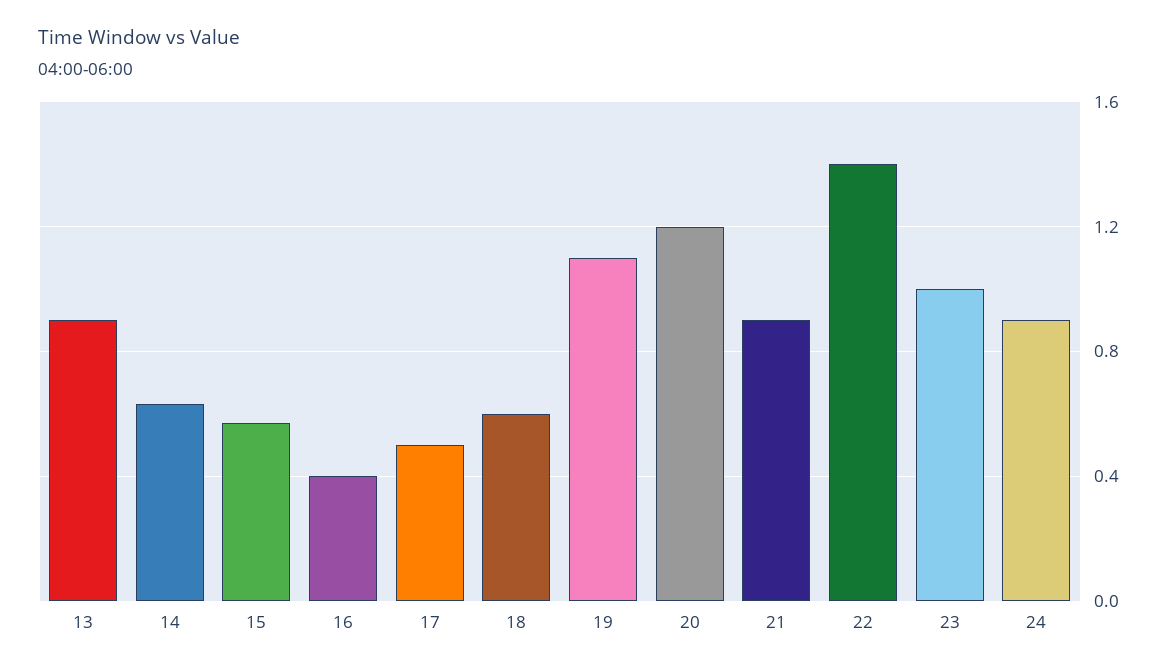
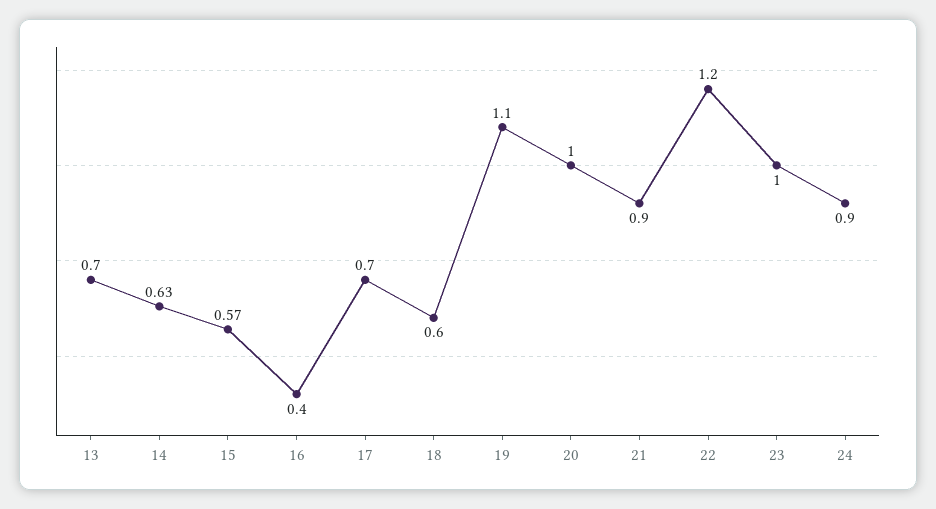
  {
-   "13": 0.9,
+   "13": 0.7,
    "14": 0.63,
    "15": 0.57,
    "16": 0.4,
-   "17": 0.5,
+   "17": 0.7,
    "18": 0.6,
    "19": 1.1,
-   "20": 1.2,
+   "20": 1,
    "21": 0.9,
-   "22": 1.4,
+   "22": 1.2,
    "23": 1,
    "24": 0.9
  }

